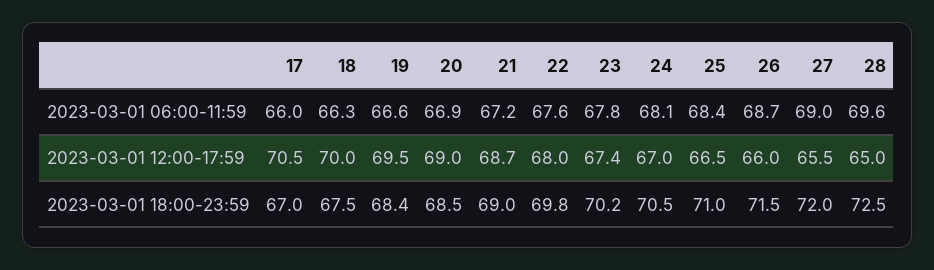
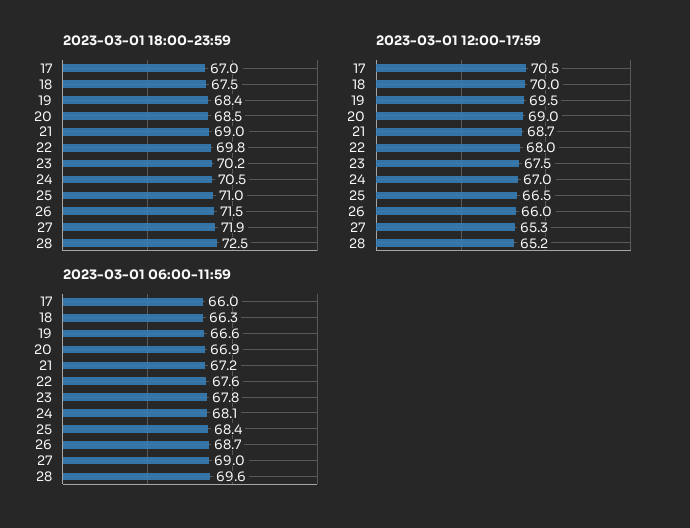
  {
    "2023-03-01 06:00-11:59": {
      "17": 66,
      "18": 66.3,
      "19": 66.6,
      "20": 66.9,
      "21": 67.2,
      "22": 67.6,
      "23": 67.8,
      "24": 68.1,
      "25": 68.4,
      "26": 68.7,
      "27": 69,
      "28": 69.6
    },
    "2023-03-01 12:00-17:59": {
      "17": 70.5,
      "18": 70,
      "19": 69.5,
      "20": 69,
      "21": 68.7,
      "22": 68,
-     "23": 67.4,
+     "23": 67.5,
      "24": 67,
      "25": 66.5,
      "26": 66,
-     "27": 65.5,
+     "27": 65.3,
-     "28": 65
+     "28": 65.2
    },
    "2023-03-01 18:00-23:59": {
      "17": 67,
      "18": 67.5,
      "19": 68.4,
      "20": 68.5,
      "21": 69,
      "22": 69.8,
      "23": 70.2,
      "24": 70.5,
      "25": 71,
      "26": 71.5,
-     "27": 72,
+     "27": 71.9,
      "28": 72.5
    }
  }

